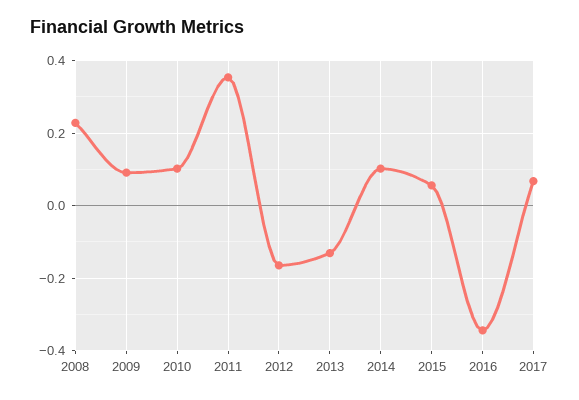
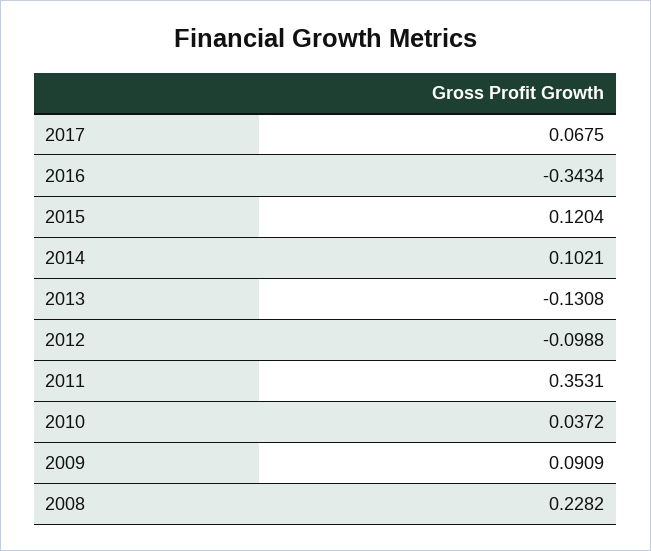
  {
    "2008": 0.2282,
    "2009": 0.0909,
-   "2010": 0.1,
+   "2010": 0.0372,
    "2011": 0.3531,
-   "2012": -0.16,
+   "2012": -0.0988,
    "2013": -0.1308,
    "2014": 0.1021,
-   "2015": 0.06,
+   "2015": 0.1204,
    "2016": -0.3434,
    "2017": 0.0675
  }

